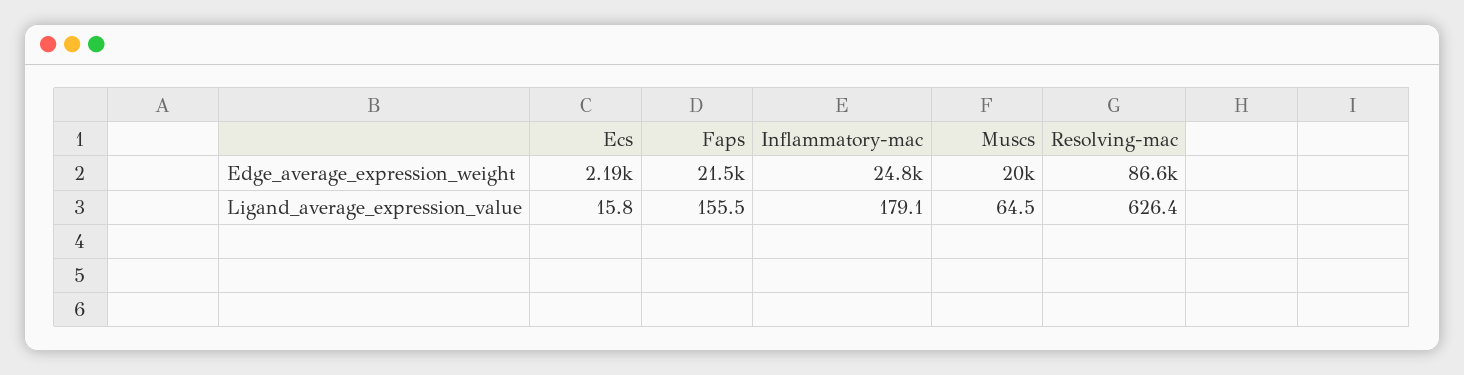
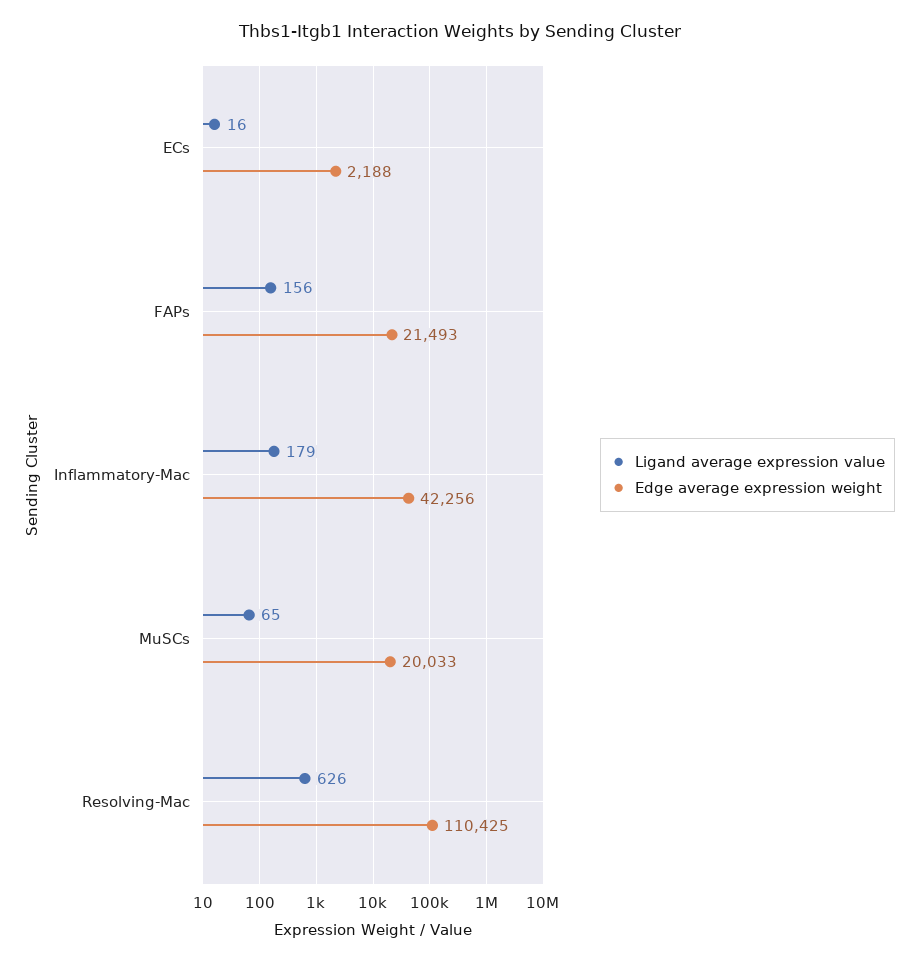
  {
    "Edge_average_expression_weight": {
      "Ecs": 2188,
      "Faps": 21493,
-     "Inflammatory-mac": 24800,
+     "Inflammatory-mac": 42256,
      "Muscs": 20033,
-     "Resolving-mac": 86600
+     "Resolving-mac": 110425
    },
    "Ligand_average_expression_value": {
      "Ecs": 15.8,
      "Faps": 155.5,
      "Inflammatory-mac": 179.1,
      "Muscs": 64.5,
      "Resolving-mac": 626.4
    }
  }

